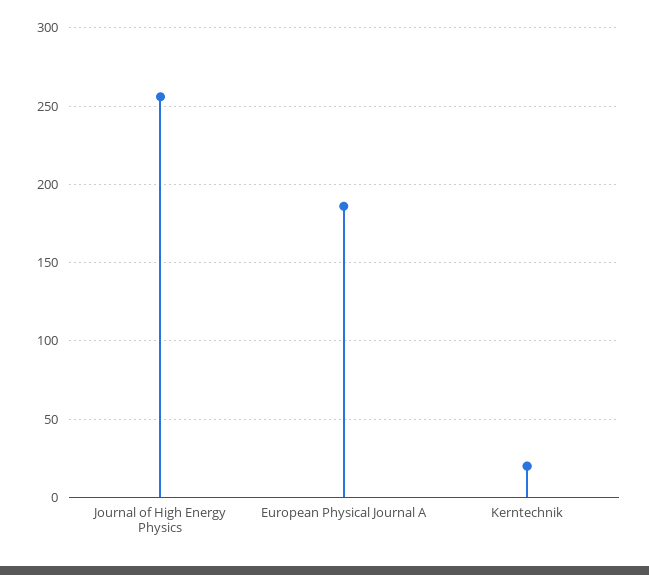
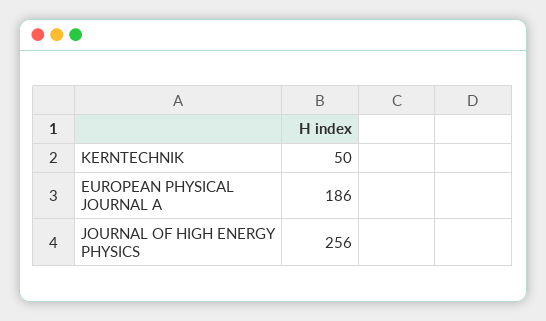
  {
    "Journal of High Energy Physics": 256,
    "European Physical Journal A": 186,
-   "Kerntechnik": 20
+   "Kerntechnik": 50
  }

